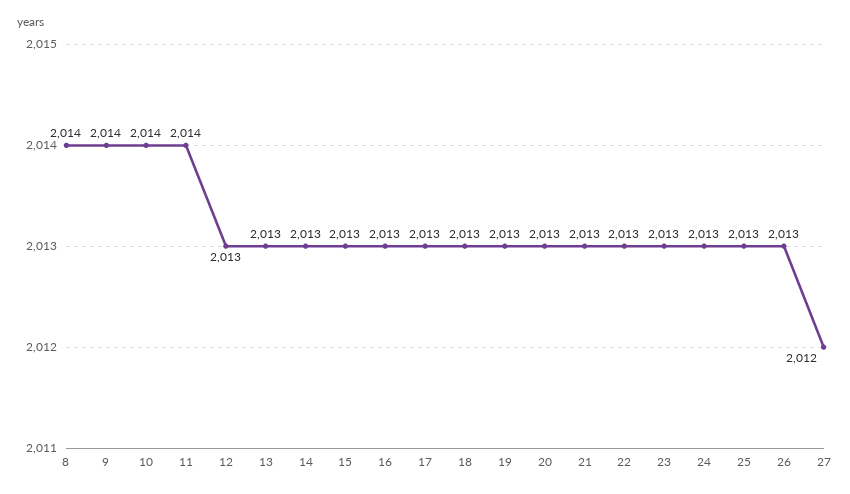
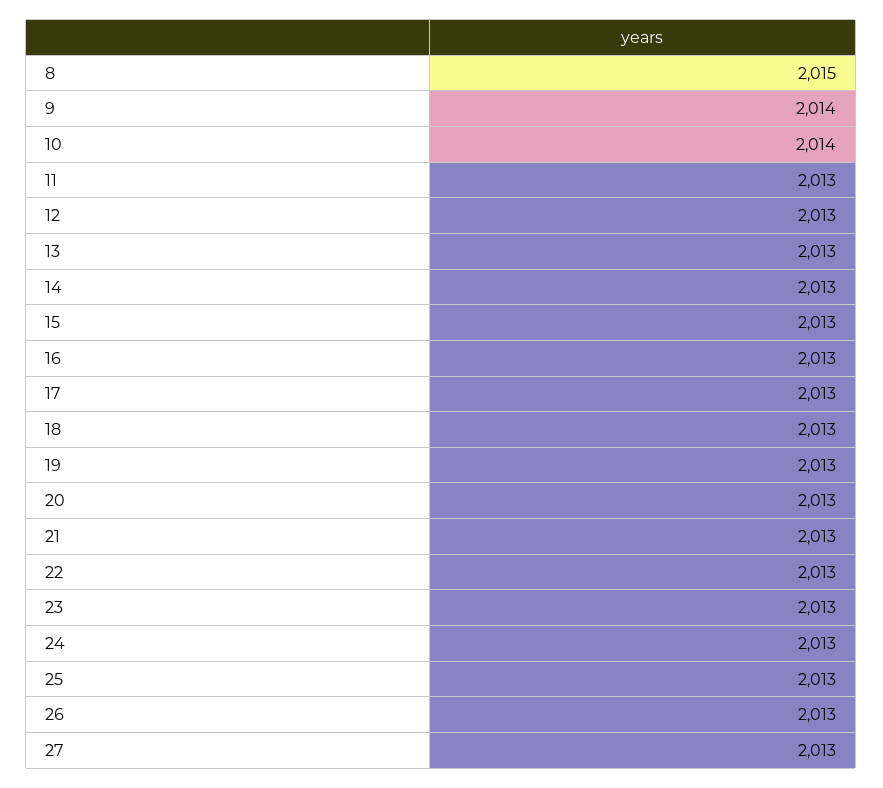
  {
-   "8": 2014,
+   "8": 2015,
    "9": 2014,
    "10": 2014,
-   "11": 2014,
+   "11": 2013,
    "12": 2013,
    "13": 2013,
    "14": 2013,
    "15": 2013,
    "16": 2013,
    "17": 2013,
    "18": 2013,
    "19": 2013,
    "20": 2013,
    "21": 2013,
    "22": 2013,
    "23": 2013,
    "24": 2013,
    "25": 2013,
    "26": 2013,
-   "27": 2012
+   "27": 2013
  }

